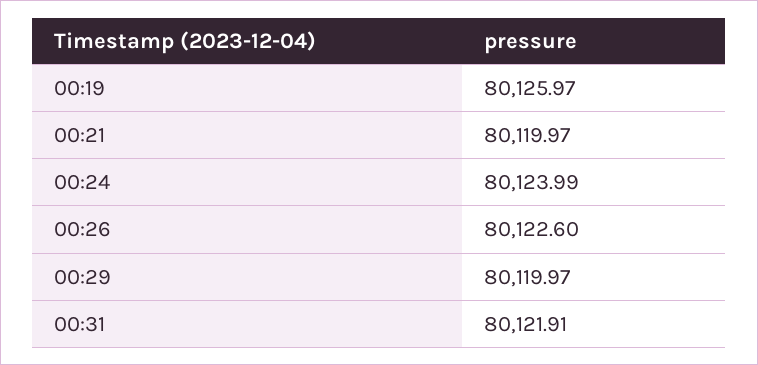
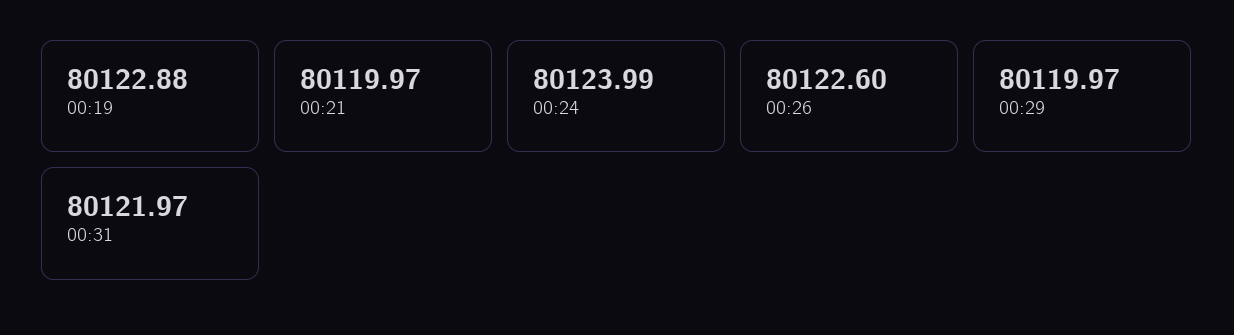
  {
-   "00:19": 80125.97,
+   "00:19": 80122.88,
    "00:21": 80119.97,
    "00:24": 80123.99,
    "00:26": 80122.6,
    "00:29": 80119.97,
-   "00:31": 80121.91
+   "00:31": 80121.97
  }

